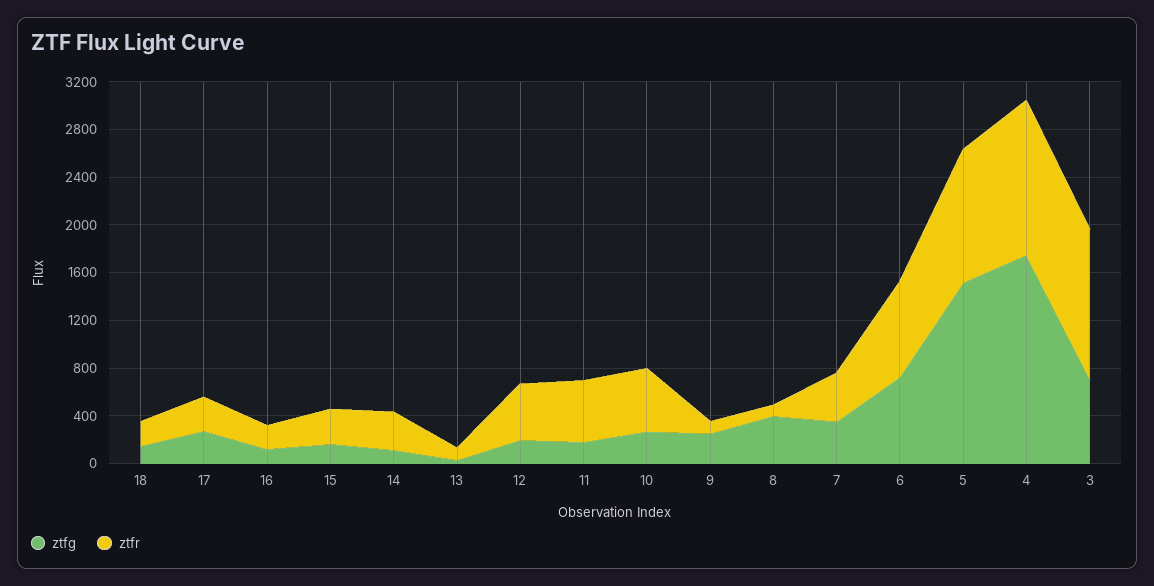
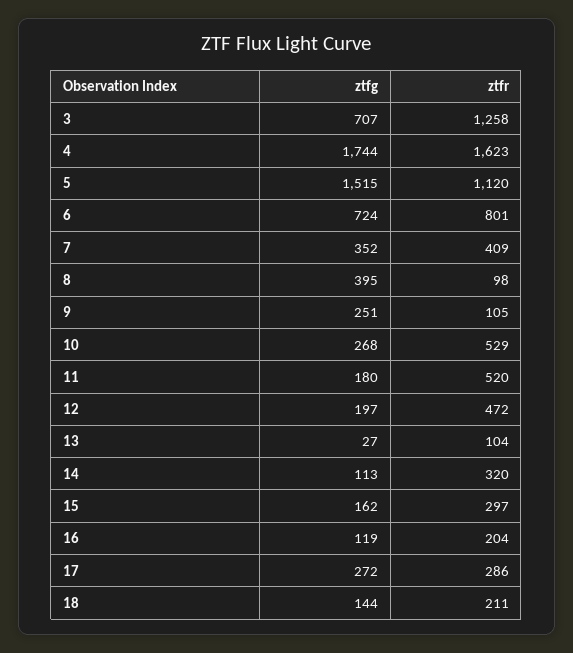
  {
    "ztfg": {
      "18": 144,
      "17": 272,
      "16": 119,
      "15": 162,
      "14": 113,
      "13": 27,
      "12": 197,
      "11": 180,
      "10": 268,
      "9": 251,
      "8": 395,
      "7": 352,
      "6": 724,
      "5": 1515,
      "4": 1744,
      "3": 707
    },
    "ztfr": {
      "18": 211,
      "17": 286,
      "16": 204,
      "15": 297,
      "14": 320,
      "13": 104,
      "12": 472,
      "11": 520,
      "10": 529,
      "9": 105,
      "8": 98,
      "7": 409,
      "6": 801,
      "5": 1120,
-     "4": 1300,
+     "4": 1623,
      "3": 1258
    }
  }

